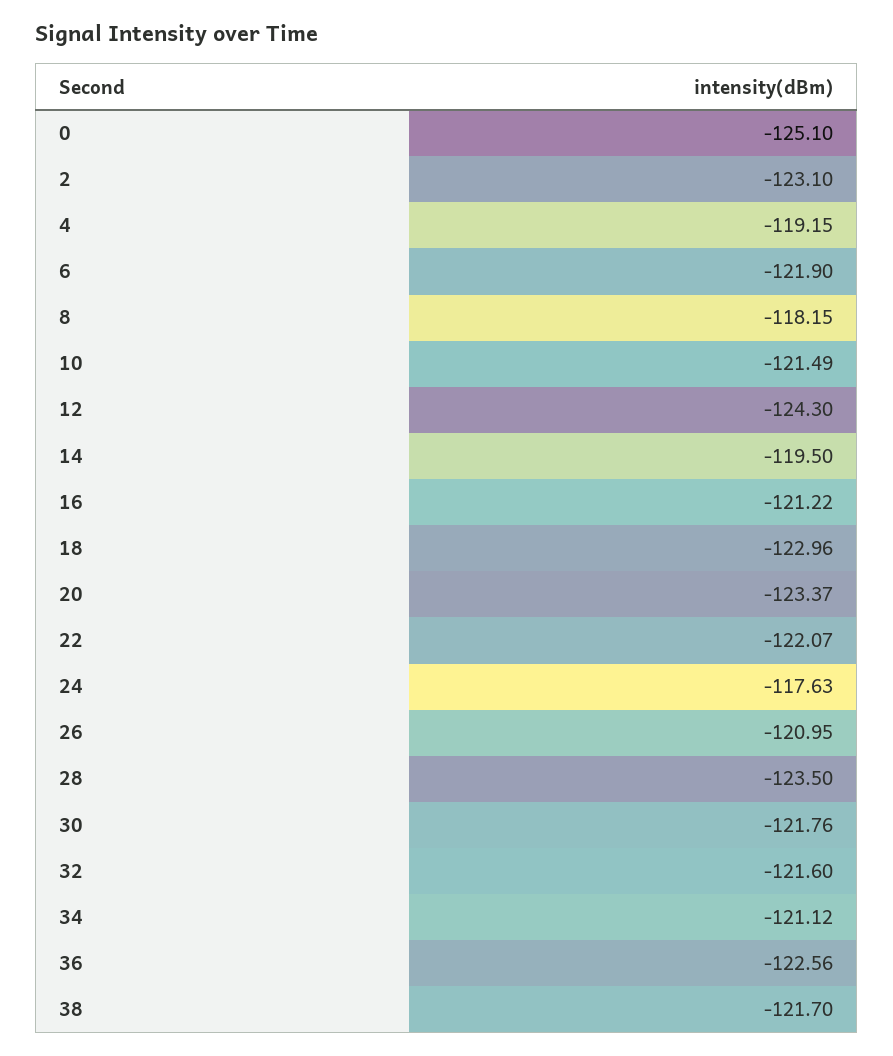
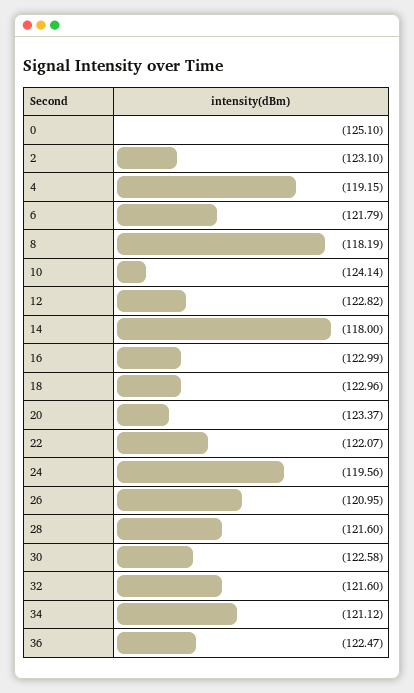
  {
    "0": -125.1,
    "2": -123.1,
    "4": -119.15,
-   "6": -121.9,
+   "6": -121.79,
-   "8": -118.15,
+   "8": -118.19,
-   "10": -121.49,
+   "10": -124.14,
-   "12": -124.3,
+   "12": -122.82,
-   "14": -119.5,
+   "14": -118,
-   "16": -121.22,
+   "16": -122.99,
    "18": -122.96,
    "20": -123.37,
    "22": -122.07,
-   "24": -117.63,
+   "24": -119.56,
    "26": -120.95,
-   "28": -123.5,
+   "28": -121.6,
-   "30": -121.76,
+   "30": -122.58,
    "32": -121.6,
    "34": -121.12,
-   "36": -122.56,
+   "36": -122.47
-   "38": -121.7
  }

